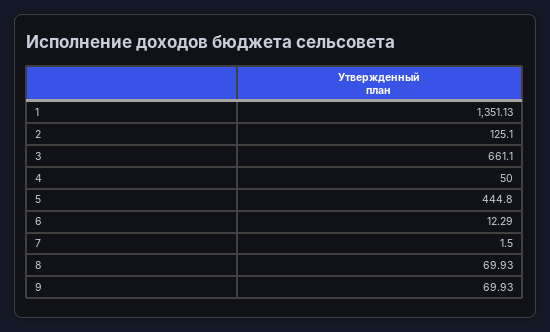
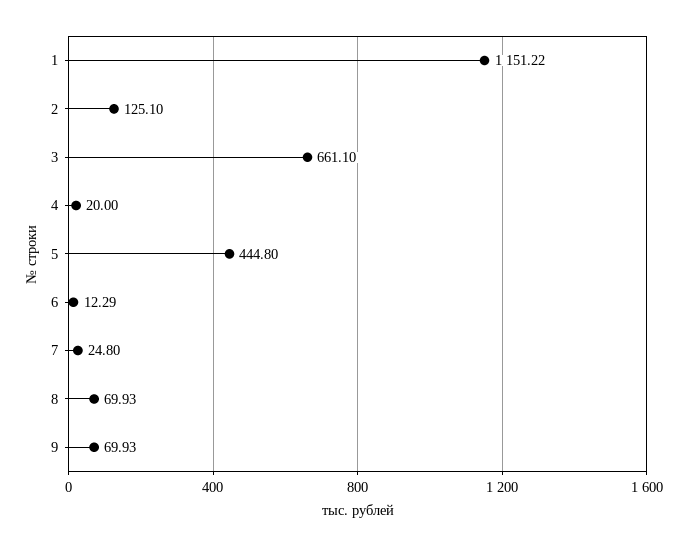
  {
-   "1": 1351.13,
+   "1": 1151.22,
    "2": 125.1,
    "3": 661.1,
-   "4": 50,
+   "4": 20,
    "5": 444.8,
    "6": 12.29,
-   "7": 1.5,
+   "7": 24.8,
    "8": 69.93,
    "9": 69.93
  }

